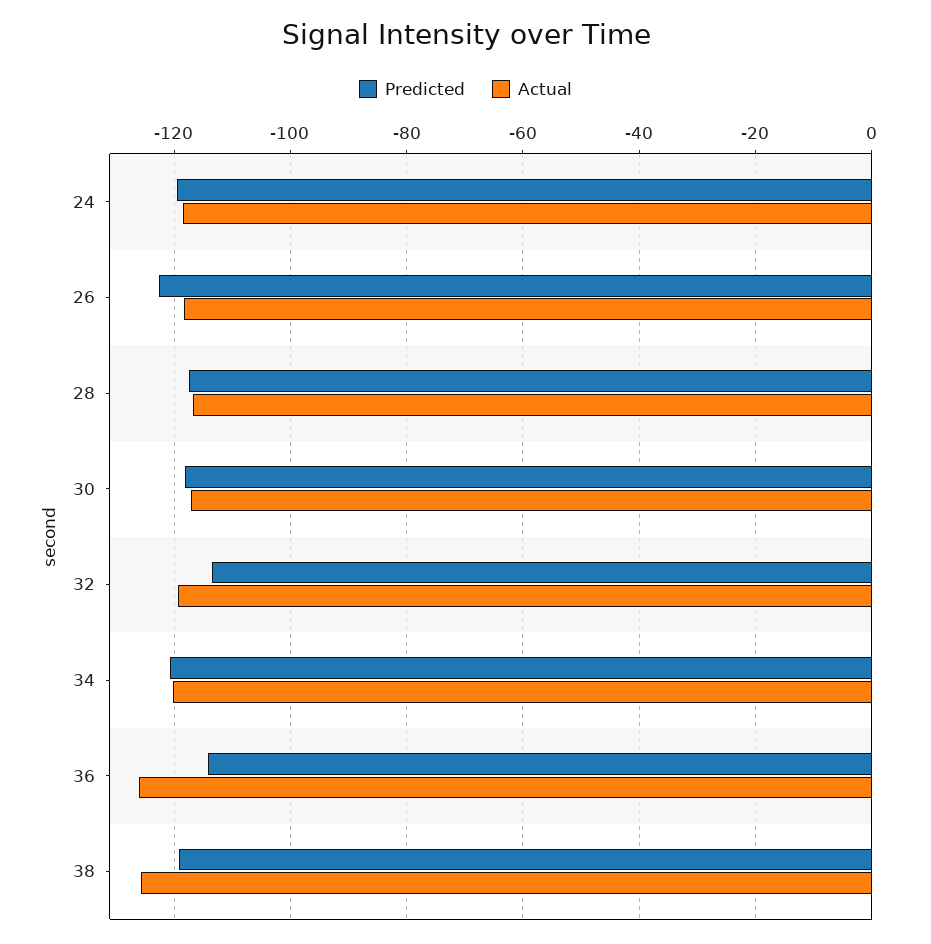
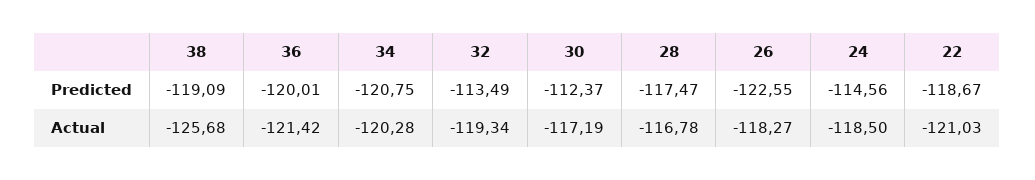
  {
    "Predicted": {
-     "24": -120,
+     "24": -114.56,
      "26": -122.55,
      "28": -117.47,
-     "30": -118,
+     "30": -112.37,
      "32": -113.49,
      "34": -120.75,
-     "36": -114,
+     "36": -120.01,
-     "38": -119.09
+     "38": -119.09,
+     "22": -118.67
    },
    "Actual": {
      "24": -118.5,
      "26": -118.27,
      "28": -116.78,
      "30": -117.19,
      "32": -119.34,
      "34": -120.28,
-     "36": -126,
+     "36": -121.42,
-     "38": -125.68
+     "38": -125.68,
+     "22": -121.03
    }
  }

